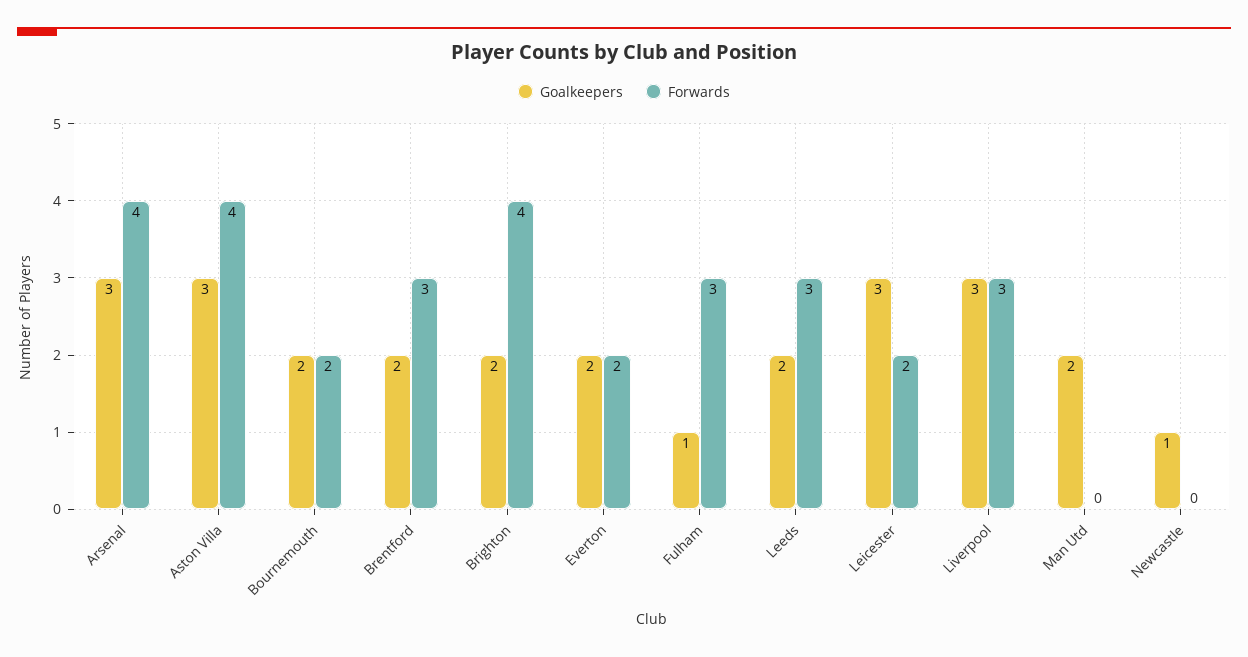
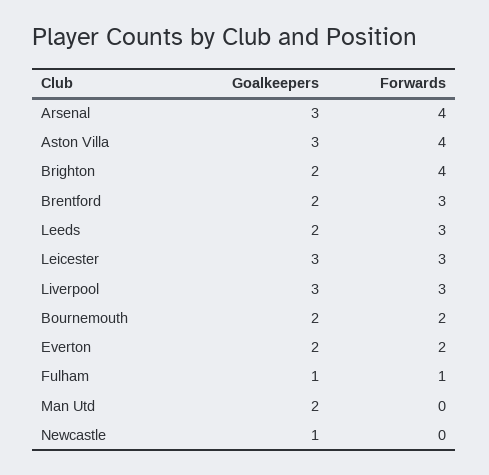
  {
    "Goalkeepers": {
      "Arsenal": 3,
      "Aston Villa": 3,
      "Bournemouth": 2,
      "Brentford": 2,
      "Brighton": 2,
      "Everton": 2,
      "Fulham": 1,
      "Leeds": 2,
      "Leicester": 3,
      "Liverpool": 3,
      "Man Utd": 2,
      "Newcastle": 1
    },
    "Forwards": {
      "Arsenal": 4,
      "Aston Villa": 4,
      "Bournemouth": 2,
      "Brentford": 3,
      "Brighton": 4,
      "Everton": 2,
-     "Fulham": 3,
+     "Fulham": 1,
      "Leeds": 3,
-     "Leicester": 2,
+     "Leicester": 3,
      "Liverpool": 3,
      "Man Utd": 0,
      "Newcastle": 0
    }
  }

